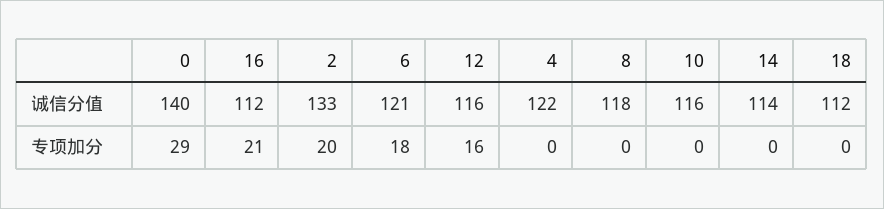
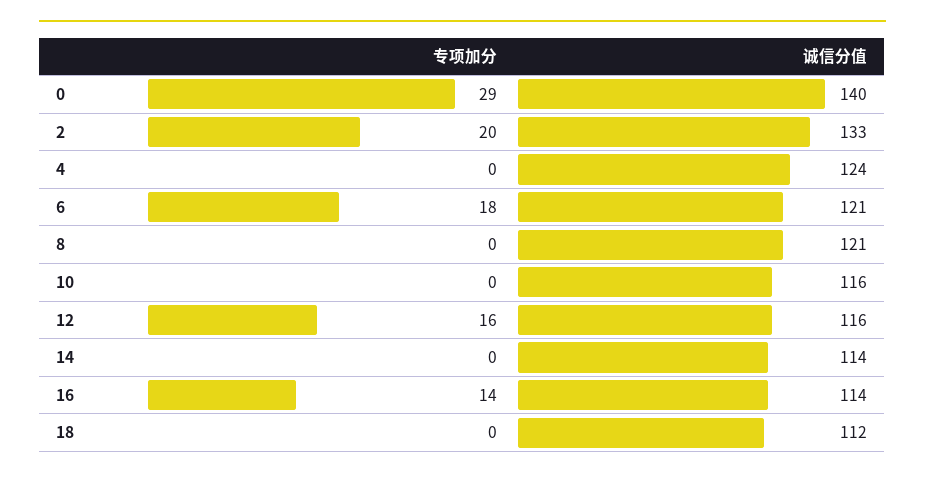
  {
    "0": {
      "诚信分值": 140,
      "专项加分": 29
    },
    "16": {
-     "诚信分值": 112,
+     "诚信分值": 114,
-     "专项加分": 21
+     "专项加分": 14
    },
    "2": {
      "诚信分值": 133,
      "专项加分": 20
    },
    "6": {
      "诚信分值": 121,
      "专项加分": 18
    },
    "12": {
      "诚信分值": 116,
      "专项加分": 16
    },
    "4": {
-     "诚信分值": 122,
+     "诚信分值": 124,
      "专项加分": 0
    },
    "8": {
-     "诚信分值": 118,
+     "诚信分值": 121,
      "专项加分": 0
    },
    "10": {
      "诚信分值": 116,
      "专项加分": 0
    },
    "14": {
      "诚信分值": 114,
      "专项加分": 0
    },
    "18": {
      "诚信分值": 112,
      "专项加分": 0
    }
  }

